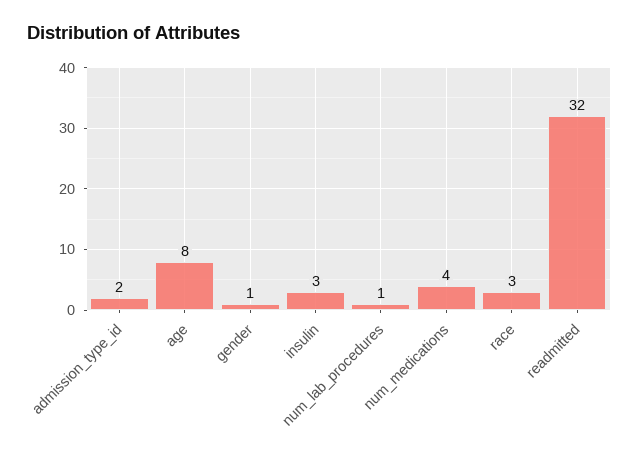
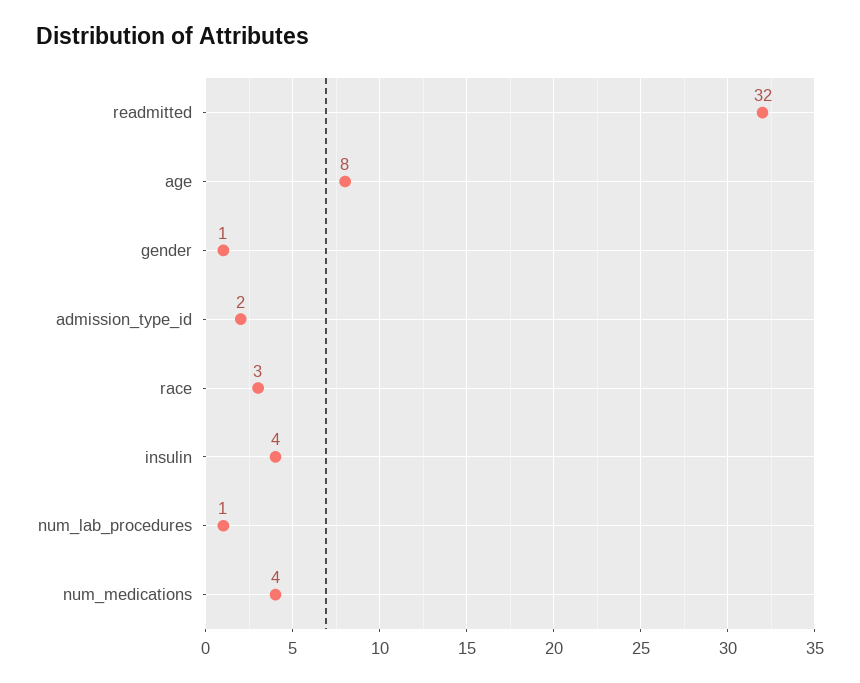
  {
    "admission_type_id": 2,
    "age": 8,
    "gender": 1,
-   "insulin": 3,
+   "insulin": 4,
    "num_lab_procedures": 1,
    "num_medications": 4,
    "race": 3,
    "readmitted": 32
  }

